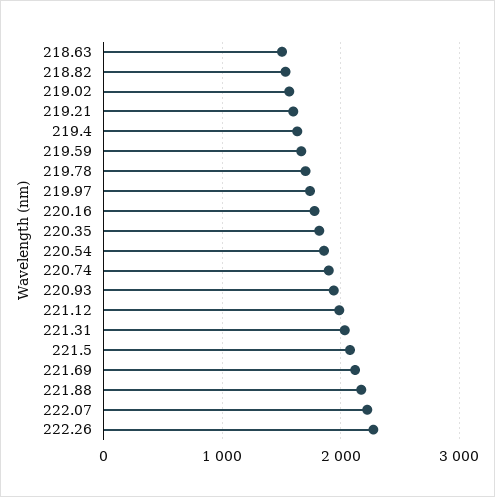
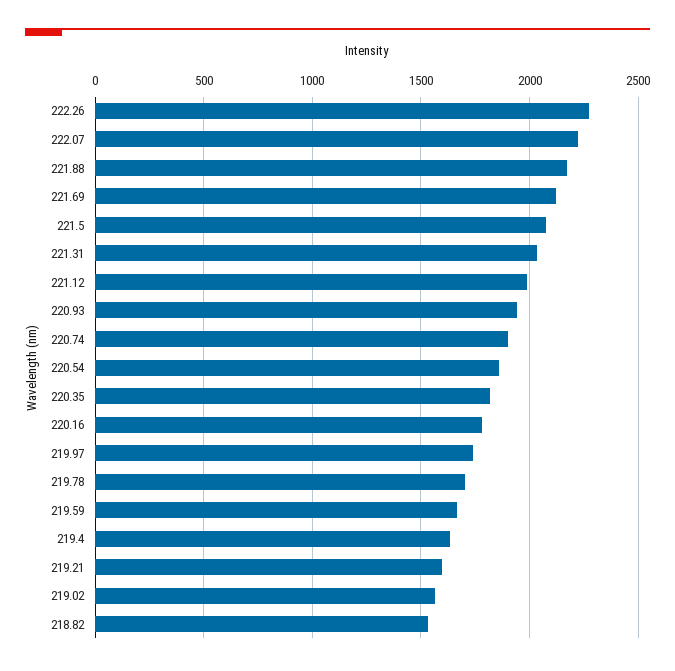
  {
-   "218.63": 1500,
    "218.82": 1550,
    "219.02": 1550,
    "219.21": 1600,
    "219.4": 1650,
    "219.59": 1650,
    "219.78": 1700,
    "219.97": 1750,
    "220.16": 1800,
    "220.35": 1800,
    "220.54": 1850,
    "220.74": 1900,
    "220.93": 1950,
    "221.12": 2000,
    "221.31": 2050,
    "221.5": 2100,
    "221.69": 2100,
    "221.88": 2150,
    "222.07": 2200,
    "222.26": 2300
  }

